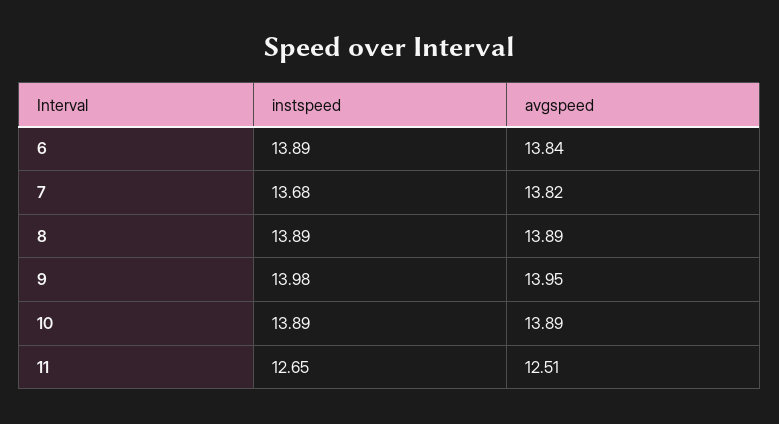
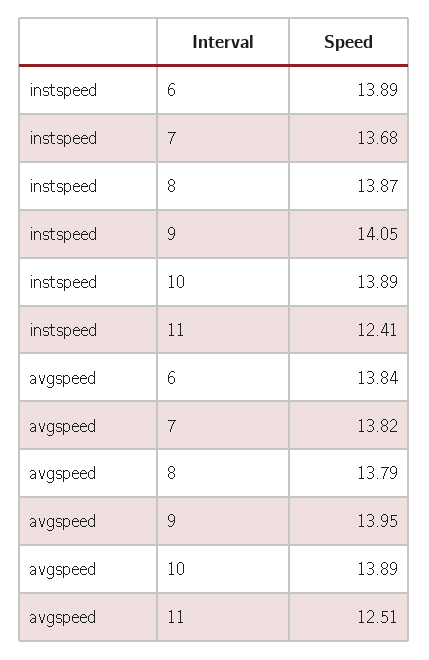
  {
    "instspeed": {
      "6": 13.89,
      "7": 13.68,
-     "8": 13.89,
+     "8": 13.87,
-     "9": 13.98,
+     "9": 14.05,
      "10": 13.89,
-     "11": 12.65
+     "11": 12.41
    },
    "avgspeed": {
      "6": 13.84,
      "7": 13.82,
-     "8": 13.89,
+     "8": 13.79,
      "9": 13.95,
      "10": 13.89,
      "11": 12.51
    }
  }

